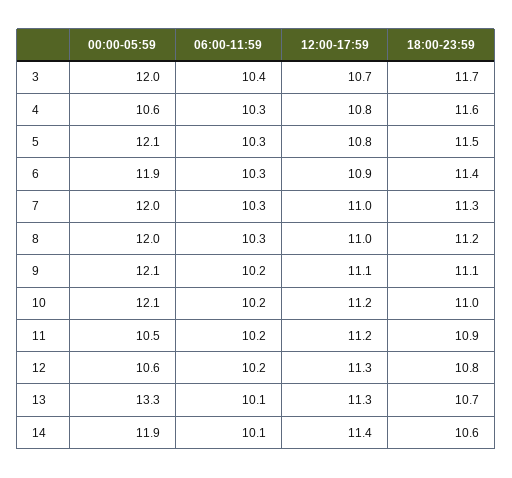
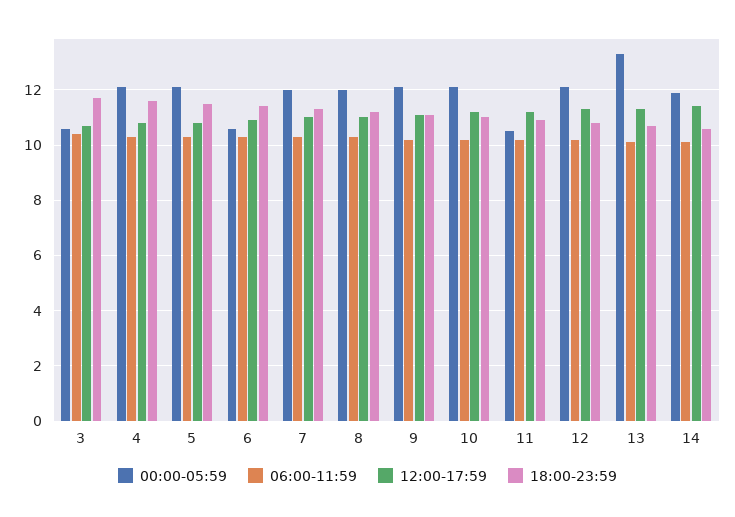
  {
    "00:00-05:59": {
-     "3": 12,
+     "3": 10.5,
-     "4": 10.6,
+     "4": 12,
      "5": 12.1,
-     "6": 11.9,
+     "6": 10.5,
      "7": 12,
      "8": 12,
      "9": 12.1,
      "10": 12.1,
      "11": 10.5,
-     "12": 10.6,
+     "12": 12,
      "13": 13.3,
      "14": 11.9
    },
    "06:00-11:59": {
      "3": 10.4,
      "4": 10.3,
      "5": 10.3,
      "6": 10.3,
      "7": 10.3,
      "8": 10.3,
      "9": 10.2,
      "10": 10.2,
      "11": 10.2,
      "12": 10.2,
      "13": 10.1,
      "14": 10.1
    },
    "12:00-17:59": {
      "3": 10.7,
      "4": 10.8,
      "5": 10.8,
      "6": 10.9,
      "7": 11,
      "8": 11,
      "9": 11.1,
      "10": 11.2,
      "11": 11.2,
      "12": 11.3,
      "13": 11.3,
      "14": 11.4
    },
    "18:00-23:59": {
      "3": 11.7,
      "4": 11.6,
      "5": 11.5,
      "6": 11.4,
      "7": 11.3,
      "8": 11.2,
      "9": 11.1,
      "10": 11,
      "11": 10.9,
      "12": 10.8,
      "13": 10.7,
      "14": 10.6
    }
  }

